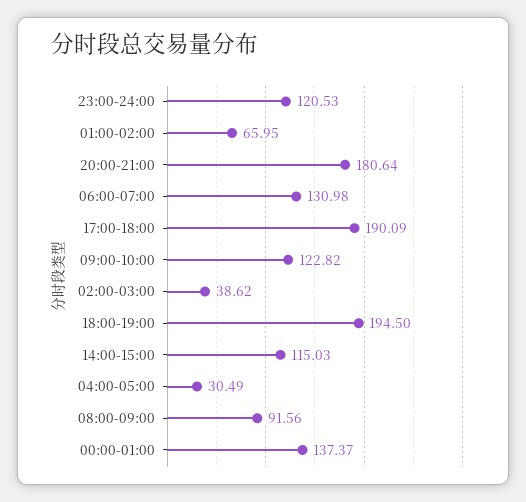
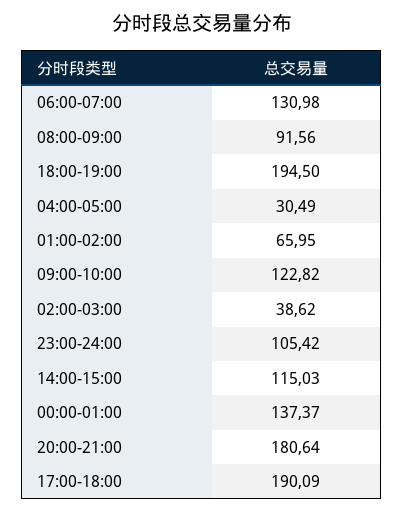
  {
-   "23:00-24:00": 120.53,
+   "23:00-24:00": 105.42,
    "01:00-02:00": 65.95,
    "20:00-21:00": 180.64,
    "06:00-07:00": 130.98,
    "17:00-18:00": 190.09,
    "09:00-10:00": 122.82,
    "02:00-03:00": 38.62,
    "18:00-19:00": 194.5,
    "14:00-15:00": 115.03,
    "04:00-05:00": 30.49,
    "08:00-09:00": 91.56,
    "00:00-01:00": 137.37
  }

